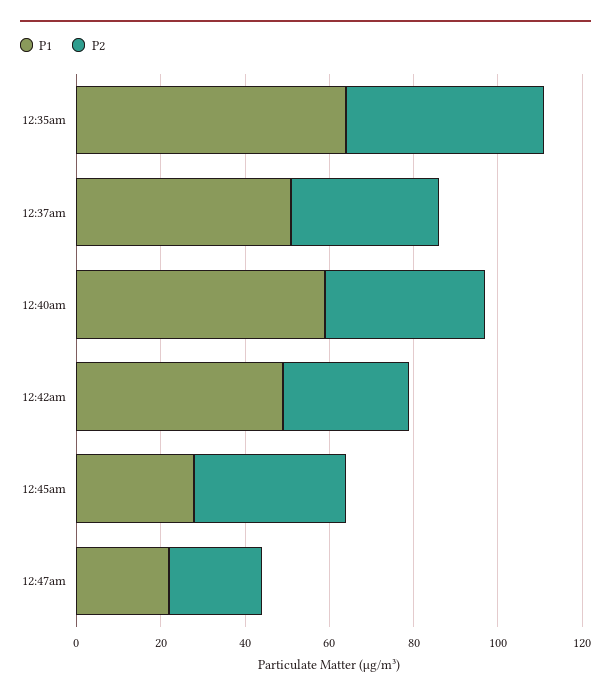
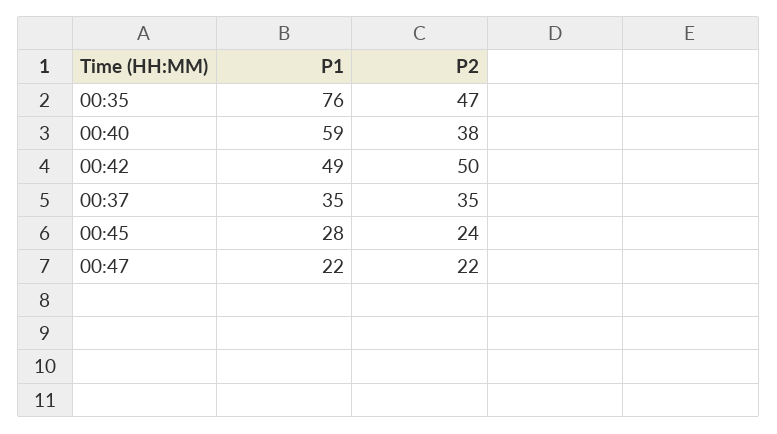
  {
    "P1": {
-     "12:35am": 65,
+     "12:35am": 76,
-     "12:37am": 50,
+     "12:37am": 35,
      "12:40am": 59,
      "12:42am": 49,
      "12:45am": 28,
      "12:47am": 22
    },
    "P2": {
      "12:35am": 47,
      "12:37am": 35,
      "12:40am": 38,
-     "12:42am": 30,
+     "12:42am": 50,
-     "12:45am": 35,
+     "12:45am": 24,
      "12:47am": 22
    }
  }

